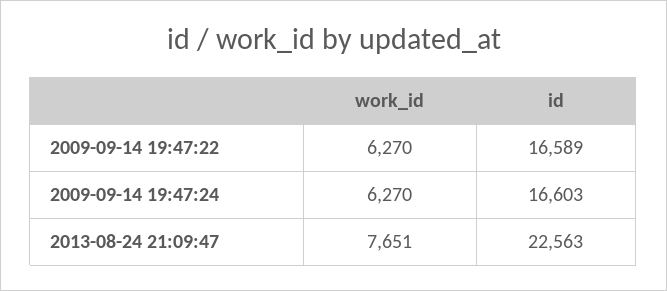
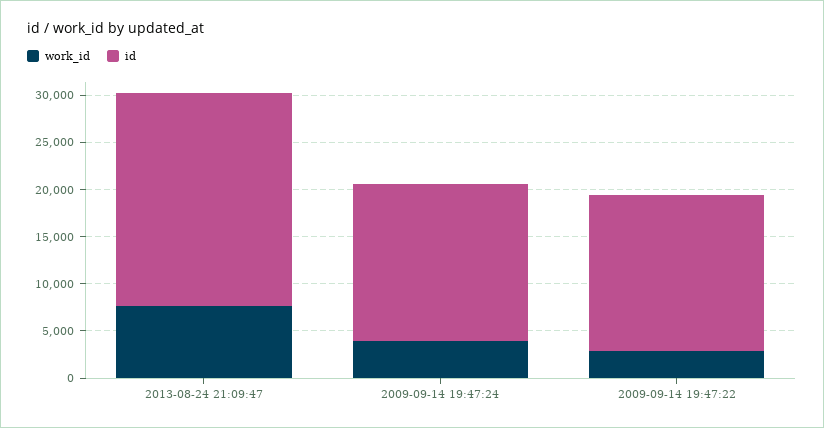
  {
    "work_id": {
-     "2009-09-14 19:47:22": 6270,
+     "2009-09-14 19:47:22": 3000,
-     "2009-09-14 19:47:24": 6270,
+     "2009-09-14 19:47:24": 4000,
      "2013-08-24 21:09:47": 7651
    },
    "id": {
      "2009-09-14 19:47:22": 16589,
      "2009-09-14 19:47:24": 16603,
      "2013-08-24 21:09:47": 22563
    }
  }

